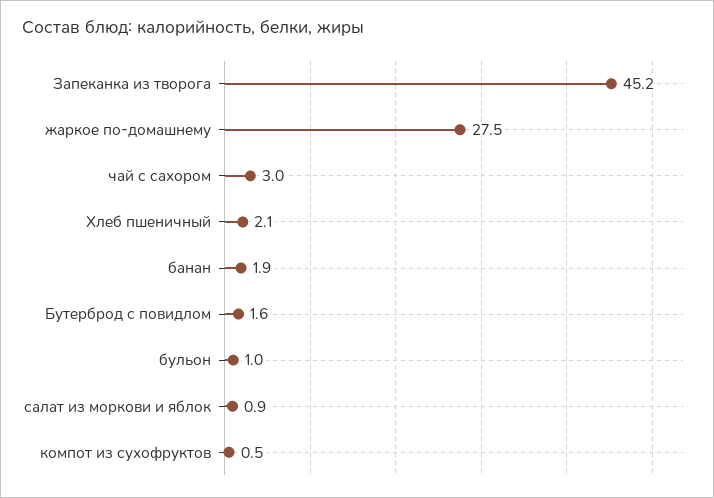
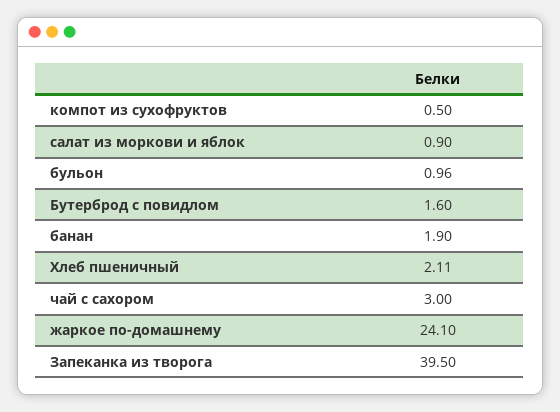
  {
-   "Запеканка из творога": 45.2,
+   "Запеканка из творога": 39.5,
-   "жаркое по-домашнему": 27.5,
+   "жаркое по-домашнему": 24.1,
    "чай с сахором": 3,
    "Хлеб пшеничный": 2.11,
    "банан": 1.9,
    "Бутерброд с повидлом": 1.6,
    "бульон": 0.96,
    "салат из моркови и яблок": 0.9,
    "компот из сухофруктов": 0.5
  }

